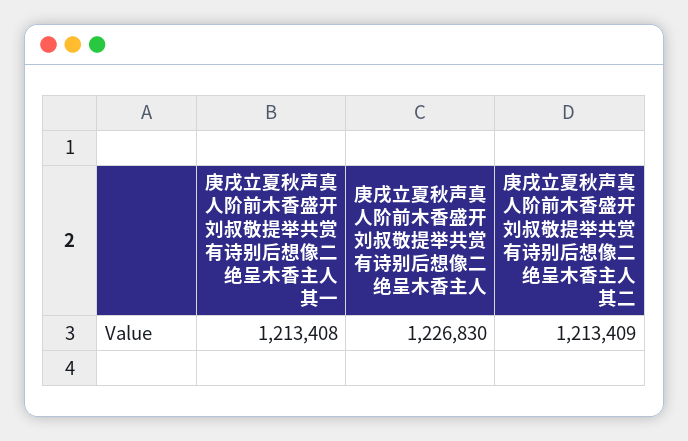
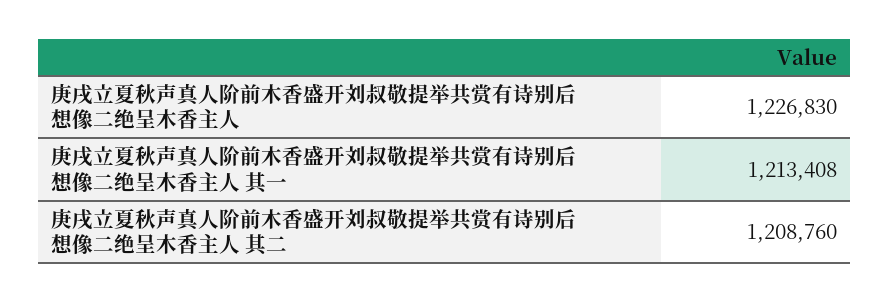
  {
    "庚戌立夏秋声真人阶前木香盛开刘叔敬提举共赏有诗别后想像二绝呈木香主人 其一": 1213408,
    "庚戌立夏秋声真人阶前木香盛开刘叔敬提举共赏有诗别后想像二绝呈木香主人": 1226830,
-   "庚戌立夏秋声真人阶前木香盛开刘叔敬提举共赏有诗别后想像二绝呈木香主人 其二": 1213409
+   "庚戌立夏秋声真人阶前木香盛开刘叔敬提举共赏有诗别后想像二绝呈木香主人 其二": 1208760
  }

